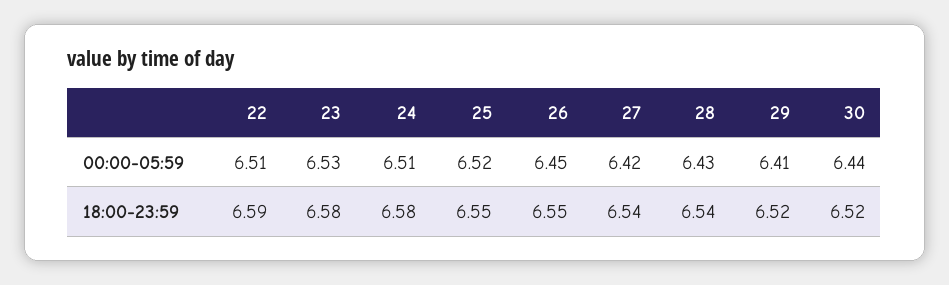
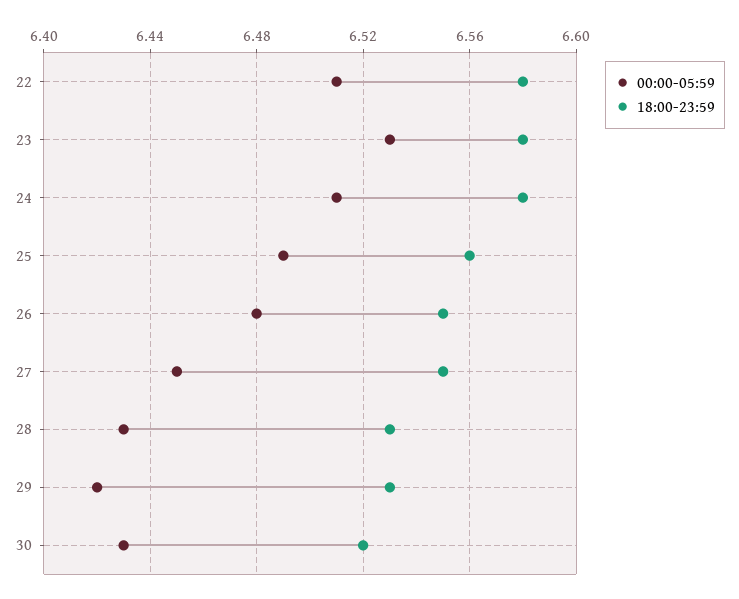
  {
    "00:00-05:59": {
      "22": 6.51,
      "23": 6.53,
      "24": 6.51,
-     "25": 6.52,
+     "25": 6.49,
-     "26": 6.45,
+     "26": 6.48,
-     "27": 6.42,
+     "27": 6.45,
      "28": 6.43,
-     "29": 6.41,
+     "29": 6.42,
-     "30": 6.44
+     "30": 6.43
    },
    "18:00-23:59": {
-     "22": 6.59,
+     "22": 6.58,
      "23": 6.58,
      "24": 6.58,
-     "25": 6.55,
+     "25": 6.56,
      "26": 6.55,
-     "27": 6.54,
+     "27": 6.55,
-     "28": 6.54,
+     "28": 6.53,
-     "29": 6.52,
+     "29": 6.53,
      "30": 6.52
    }
  }

